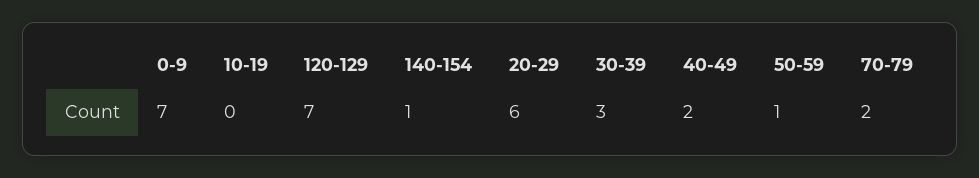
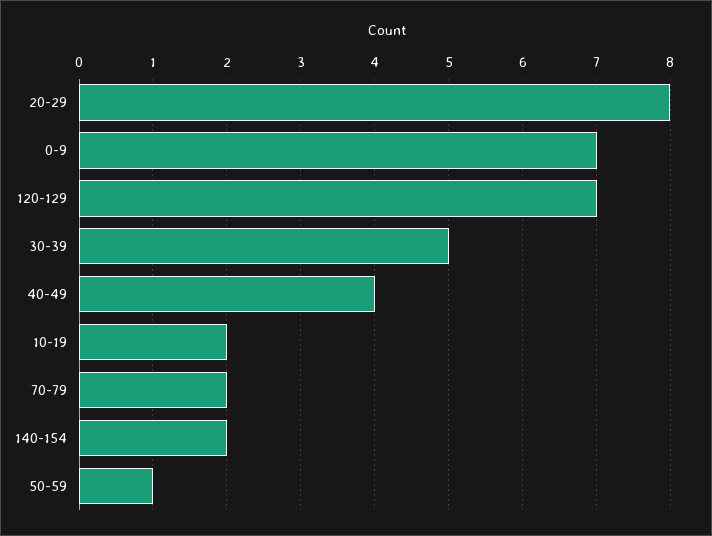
  {
    "0-9": 7,
-   "10-19": 0,
+   "10-19": 2,
    "120-129": 7,
-   "140-154": 1,
+   "140-154": 2,
-   "20-29": 6,
+   "20-29": 8,
-   "30-39": 3,
+   "30-39": 5,
-   "40-49": 2,
+   "40-49": 4,
    "50-59": 1,
    "70-79": 2
  }

